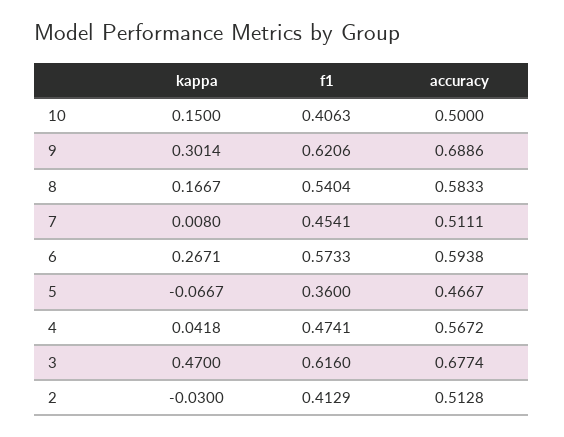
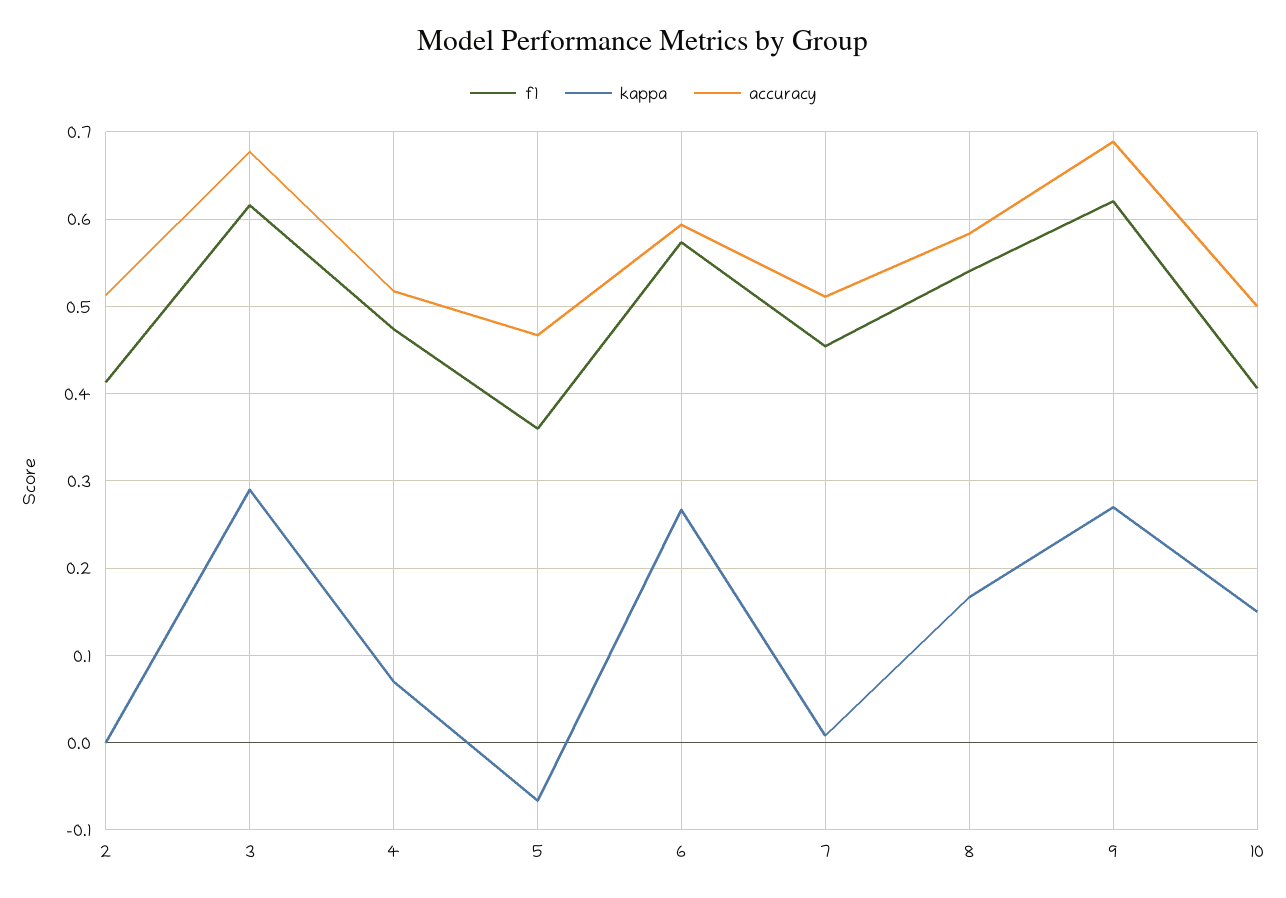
  {
    "kappa": {
      "10": 0.15,
-     "9": 0.3014,
+     "9": 0.27,
      "8": 0.1667,
      "7": 0.008,
      "6": 0.2671,
      "5": -0.0667,
-     "4": 0.0418,
+     "4": 0.07,
-     "3": 0.47,
+     "3": 0.29,
-     "2": -0.03
+     "2": 0
    },
    "f1": {
      "10": 0.4063,
      "9": 0.6206,
      "8": 0.5404,
      "7": 0.4541,
      "6": 0.5733,
      "5": 0.36,
      "4": 0.4741,
      "3": 0.616,
      "2": 0.4129
    },
    "accuracy": {
      "10": 0.5,
      "9": 0.6886,
      "8": 0.5833,
      "7": 0.5111,
      "6": 0.5938,
      "5": 0.4667,
-     "4": 0.5672,
+     "4": 0.52,
      "3": 0.6774,
      "2": 0.5128
    }
  }

